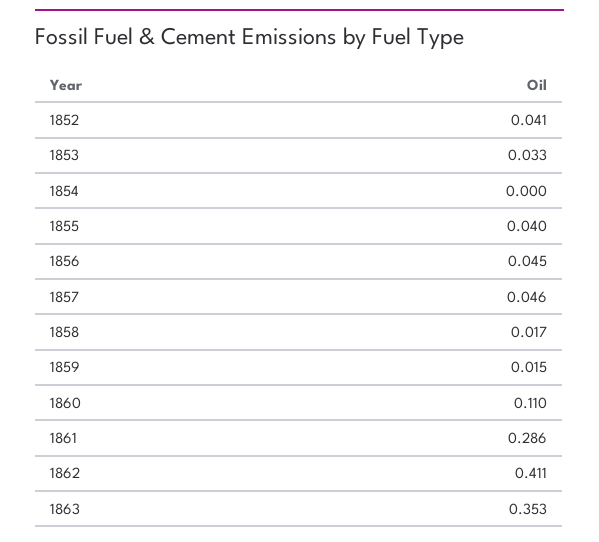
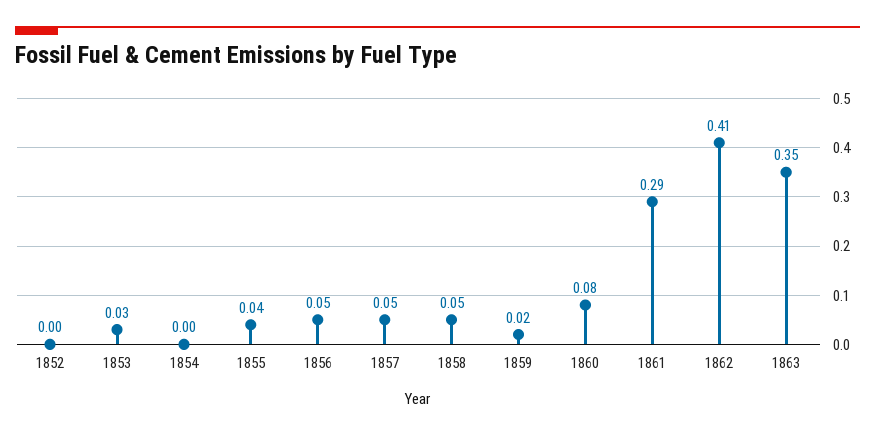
  {
-   "1852": 0.041,
+   "1852": 0,
    "1853": 0.033,
    "1854": 0,
    "1855": 0.04,
    "1856": 0.045,
    "1857": 0.046,
-   "1858": 0.017,
+   "1858": 0.05,
    "1859": 0.015,
-   "1860": 0.11,
+   "1860": 0.08,
    "1861": 0.286,
    "1862": 0.411,
    "1863": 0.353
  }

